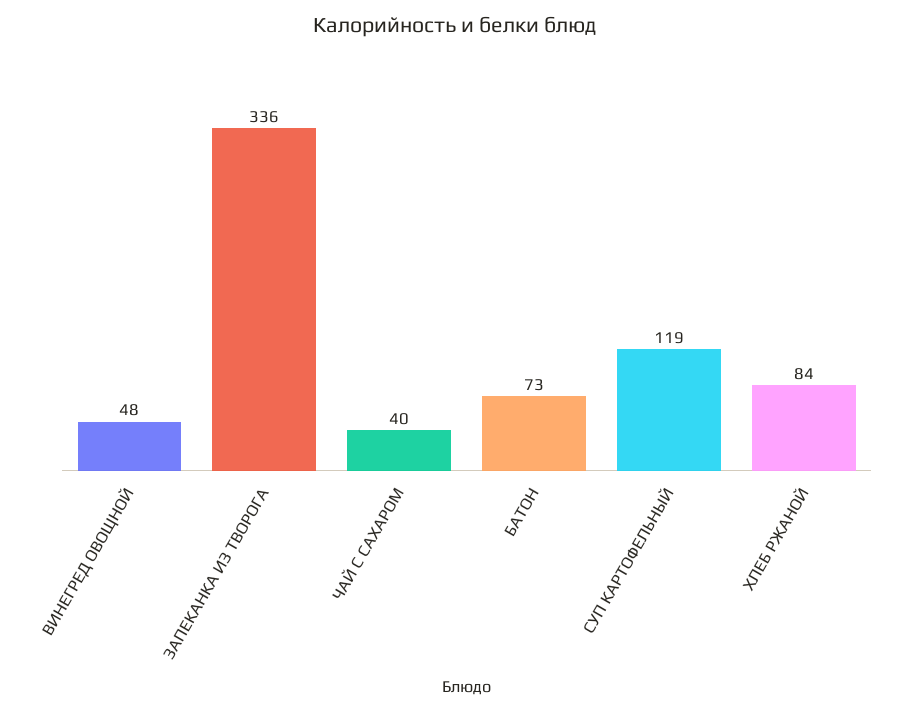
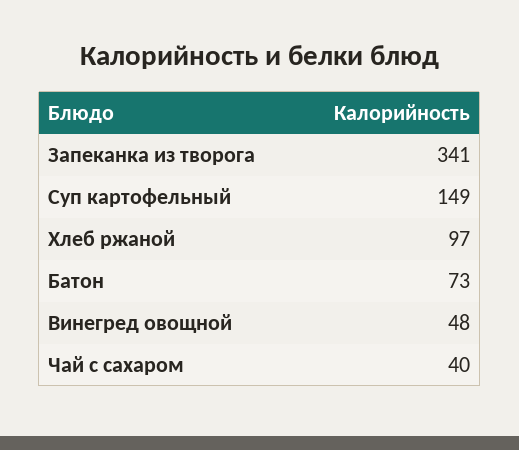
  {
    "ВИНЕГРЕД ОВОЩНОЙ": 48,
-   "ЗАПЕКАНКА ИЗ ТВОРОГА": 336,
+   "ЗАПЕКАНКА ИЗ ТВОРОГА": 341,
    "ЧАЙ С САХАРОМ": 40,
    "БАТОН": 73,
-   "СУП КАРТОФЕЛЬНЫЙ": 119,
+   "СУП КАРТОФЕЛЬНЫЙ": 149,
-   "ХЛЕБ РЖАНОЙ": 84
+   "ХЛЕБ РЖАНОЙ": 97
  }

